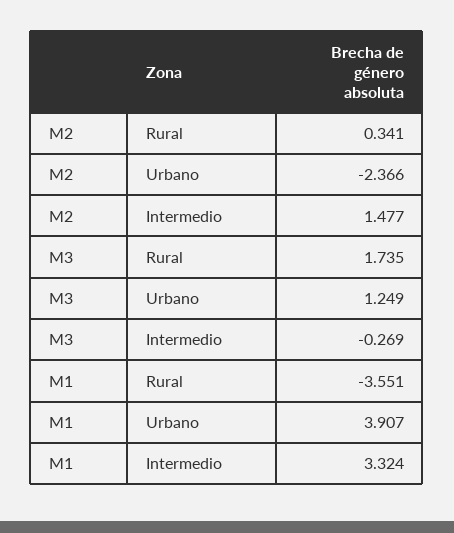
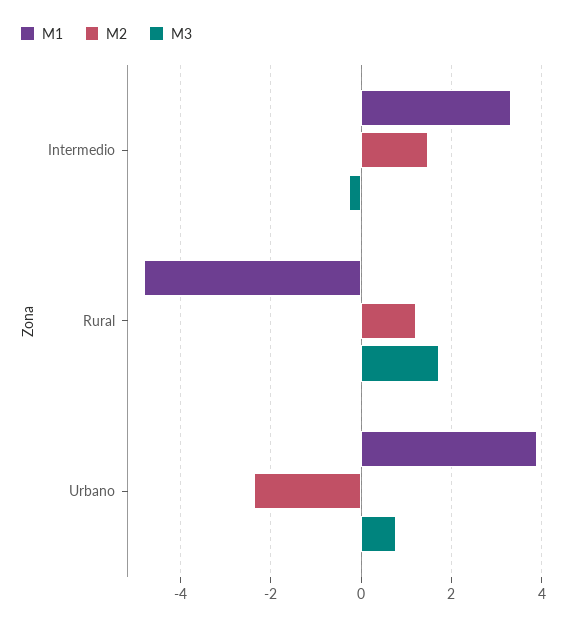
  {
    "M2": {
-     "Rural": 0.341,
+     "Rural": 1.2,
      "Urbano": -2.366,
      "Intermedio": 1.477
    },
    "M3": {
      "Rural": 1.735,
-     "Urbano": 1.249,
+     "Urbano": 0.8,
      "Intermedio": -0.269
    },
    "M1": {
-     "Rural": -3.551,
+     "Rural": -4.8,
      "Urbano": 3.907,
      "Intermedio": 3.324
    }
  }

